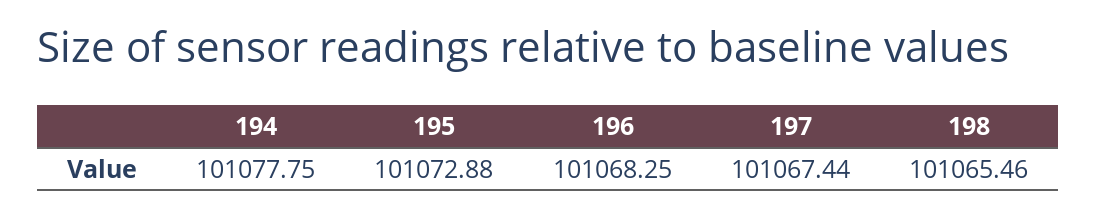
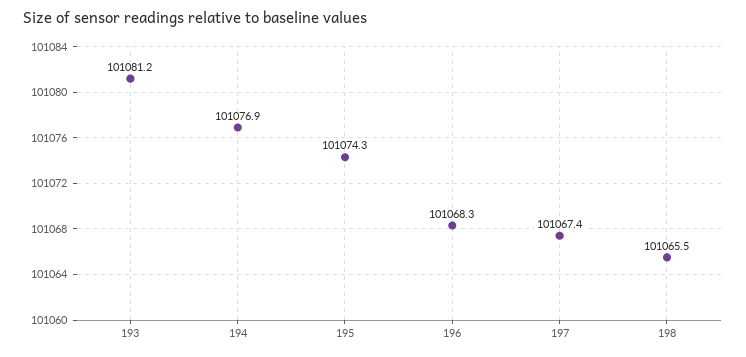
  {
-   "194": 101077.75,
+   "194": 101076.9,
-   "195": 101072.88,
+   "195": 101074.3,
    "196": 101068.25,
    "197": 101067.44,
-   "198": 101065.46
+   "198": 101065.46,
+   "193": 101081.2
  }

